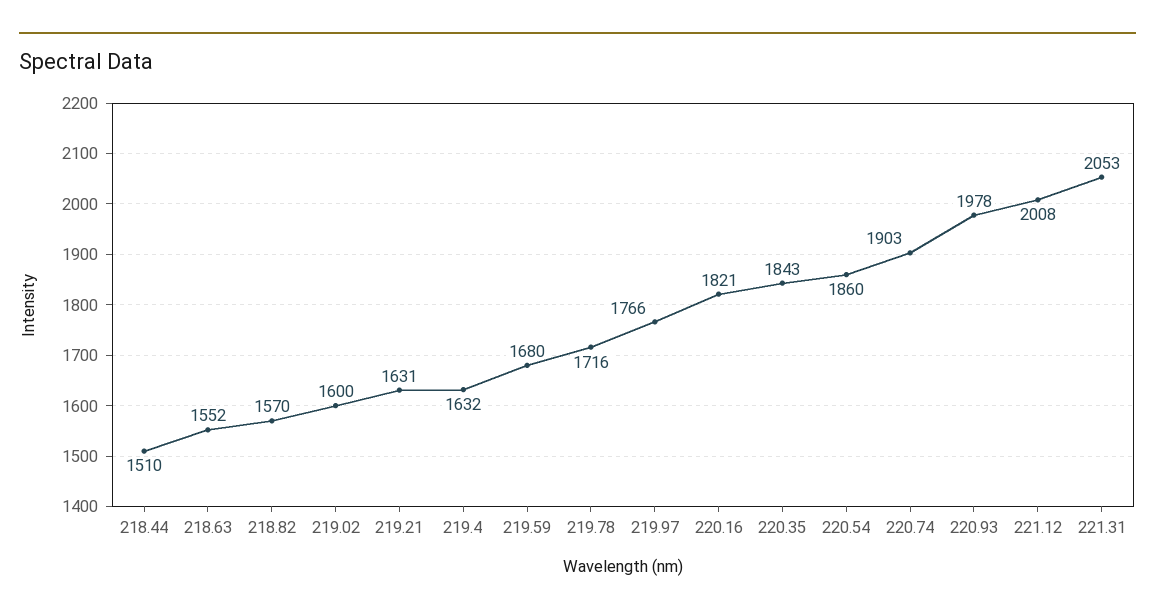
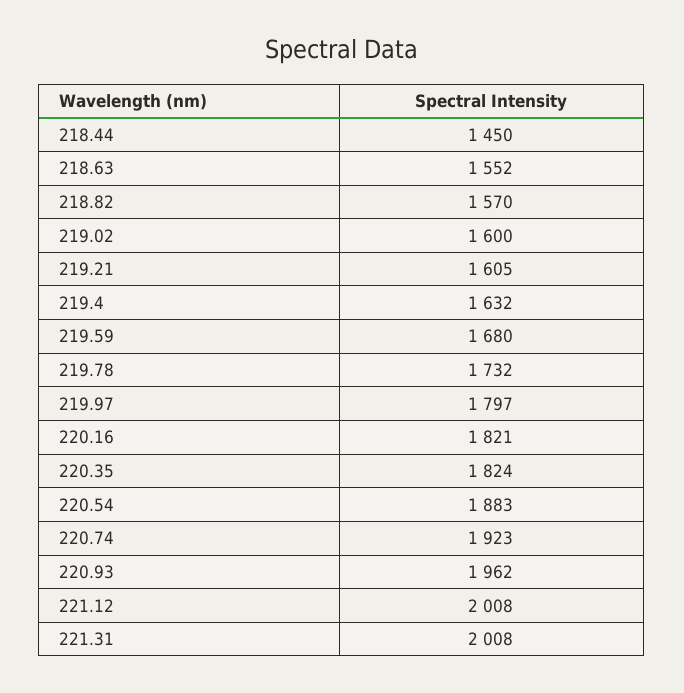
  {
-   "218.44": 1510,
+   "218.44": 1450,
    "218.63": 1552,
    "218.82": 1570,
    "219.02": 1600,
-   "219.21": 1631,
+   "219.21": 1605,
    "219.4": 1632,
    "219.59": 1680,
-   "219.78": 1716,
+   "219.78": 1732,
-   "219.97": 1766,
+   "219.97": 1797,
    "220.16": 1821,
-   "220.35": 1843,
+   "220.35": 1824,
-   "220.54": 1860,
+   "220.54": 1883,
-   "220.74": 1903,
+   "220.74": 1923,
-   "220.93": 1978,
+   "220.93": 1962,
    "221.12": 2008,
-   "221.31": 2053
+   "221.31": 2008
  }

